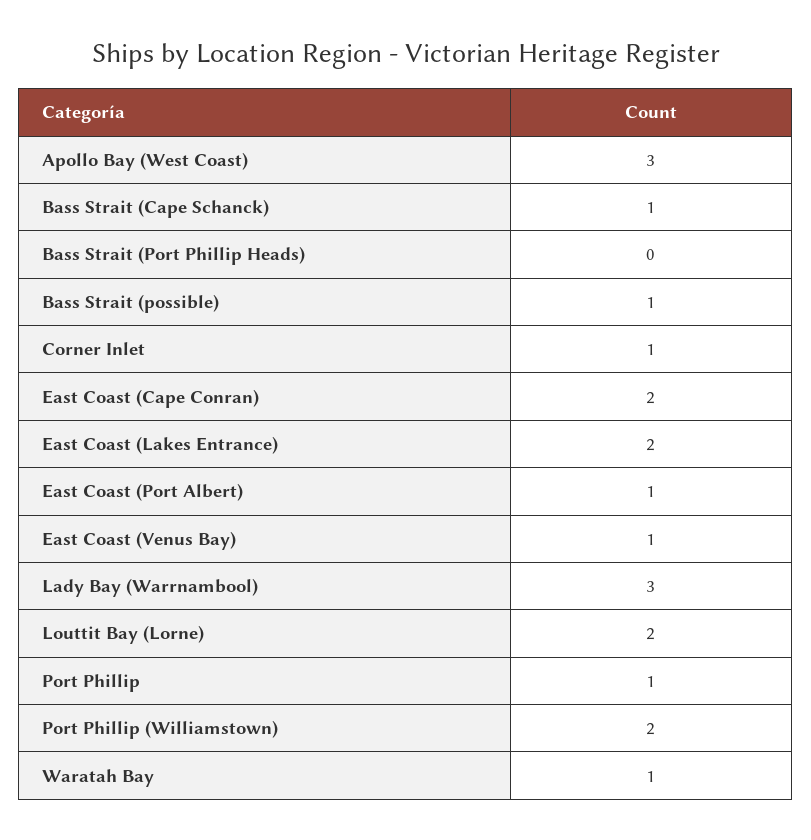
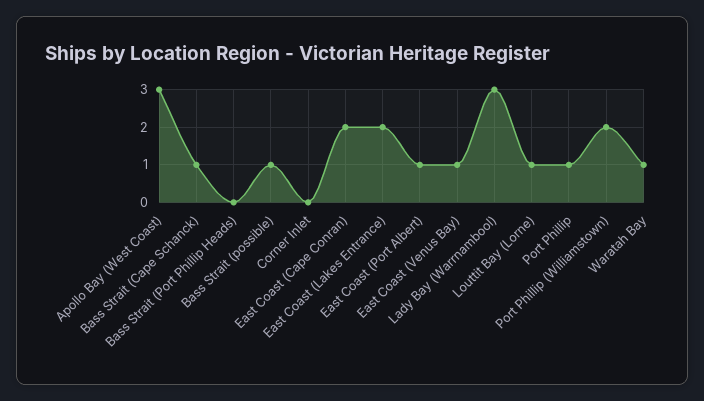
  {
    "Apollo Bay (West Coast)": 3,
    "Bass Strait (Cape Schanck)": 1,
    "Bass Strait (Port Phillip Heads)": 0,
    "Bass Strait (possible)": 1,
-   "Corner Inlet": 1,
+   "Corner Inlet": 0,
    "East Coast (Cape Conran)": 2,
    "East Coast (Lakes Entrance)": 2,
    "East Coast (Port Albert)": 1,
    "East Coast (Venus Bay)": 1,
    "Lady Bay (Warrnambool)": 3,
-   "Louttit Bay (Lorne)": 2,
+   "Louttit Bay (Lorne)": 1,
    "Port Phillip": 1,
    "Port Phillip (Williamstown)": 2,
    "Waratah Bay": 1
  }

